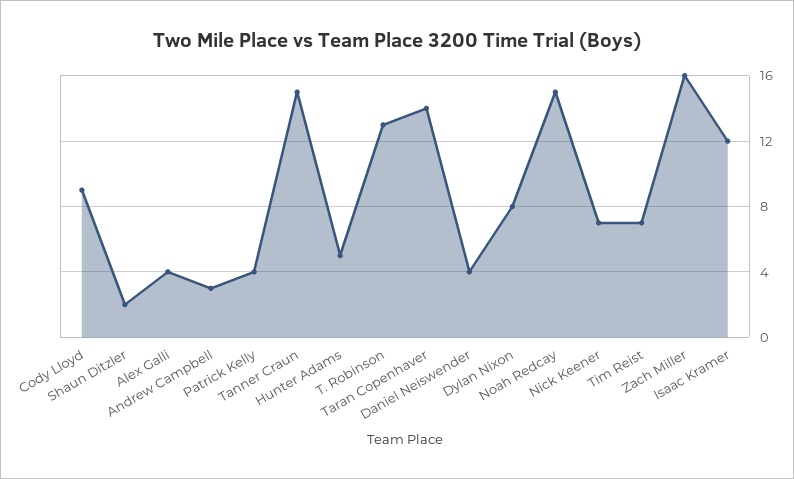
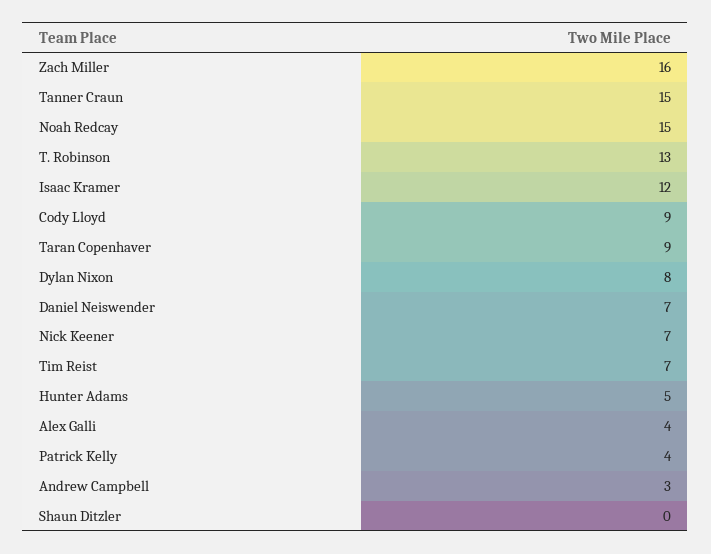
  {
    "Cody Lloyd": 9,
-   "Shaun Ditzler": 2,
+   "Shaun Ditzler": 0,
    "Alex Galli": 4,
    "Andrew Campbell": 3,
    "Patrick Kelly": 4,
    "Tanner Craun": 15,
    "Hunter Adams": 5,
    "T. Robinson": 13,
-   "Taran Copenhaver": 14,
+   "Taran Copenhaver": 9,
-   "Daniel Neiswender": 4,
+   "Daniel Neiswender": 7,
    "Dylan Nixon": 8,
    "Noah Redcay": 15,
    "Nick Keener": 7,
    "Tim Reist": 7,
    "Zach Miller": 16,
    "Isaac Kramer": 12
  }

